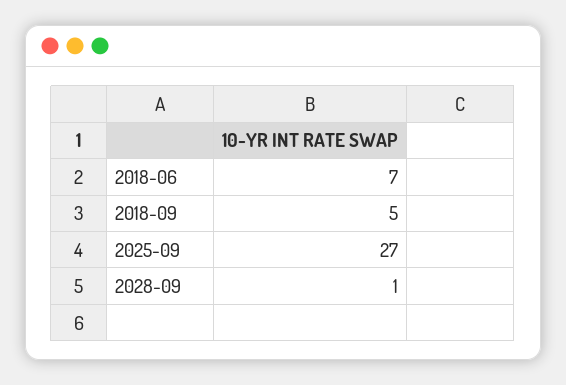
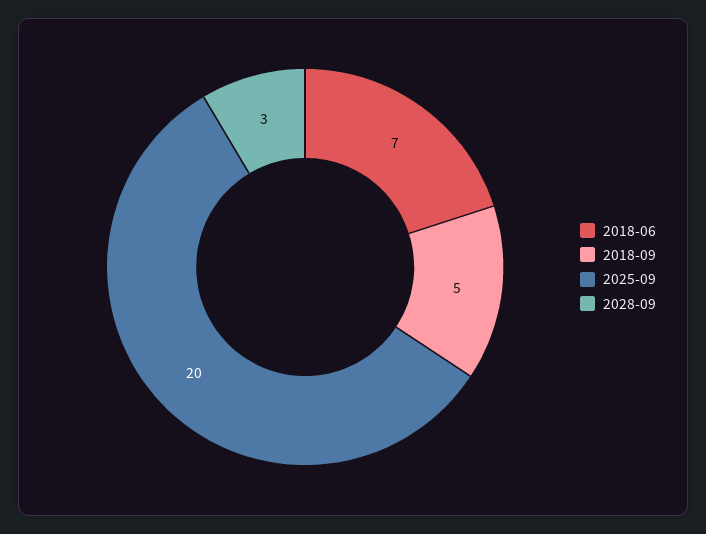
  {
    "2018-06": 7,
    "2018-09": 5,
-   "2025-09": 27,
+   "2025-09": 20,
-   "2028-09": 1
+   "2028-09": 3
  }

